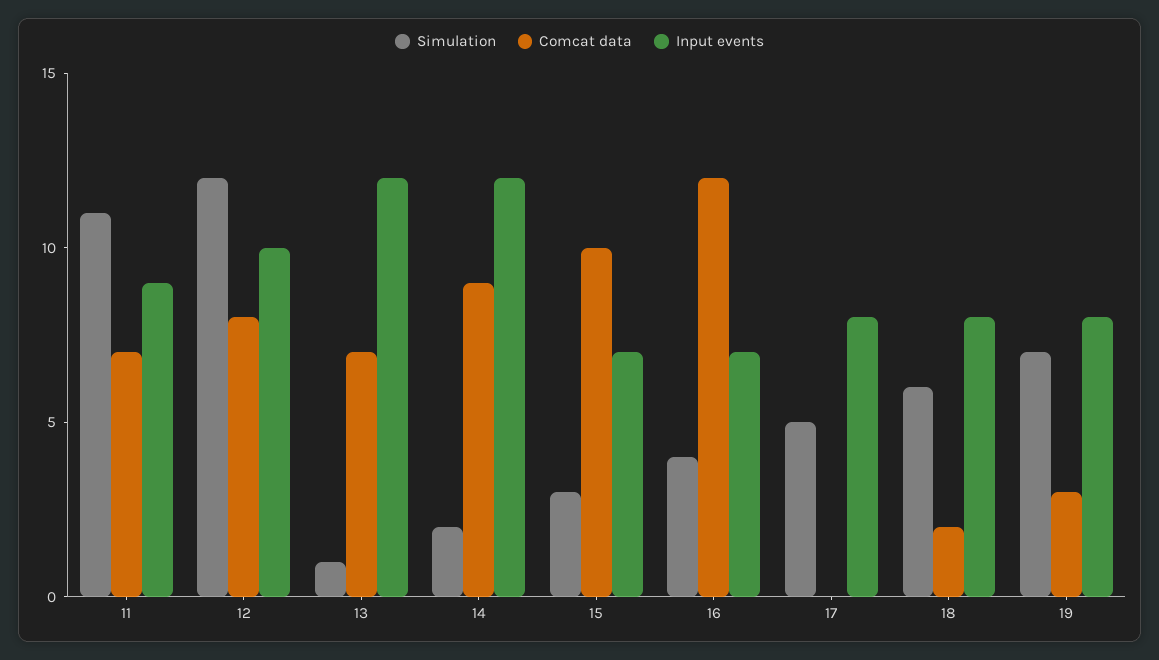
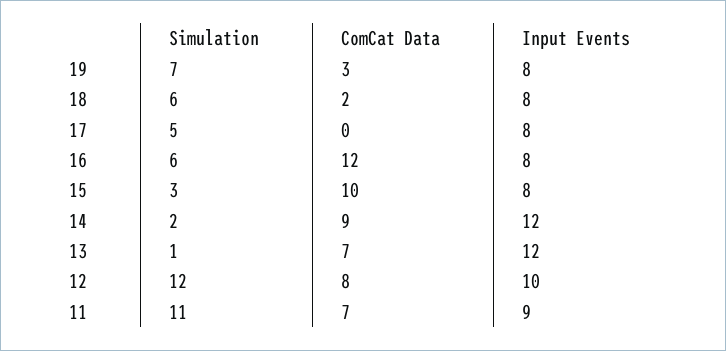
  {
    "Simulation": {
      "11": 11,
      "12": 12,
      "13": 1,
      "14": 2,
      "15": 3,
-     "16": 4,
+     "16": 6,
      "17": 5,
      "18": 6,
      "19": 7
    },
    "Comcat data": {
      "11": 7,
      "12": 8,
      "13": 7,
      "14": 9,
      "15": 10,
      "16": 12,
      "17": 0,
      "18": 2,
      "19": 3
    },
    "Input events": {
      "11": 9,
      "12": 10,
      "13": 12,
      "14": 12,
-     "15": 7,
+     "15": 8,
-     "16": 7,
+     "16": 8,
      "17": 8,
      "18": 8,
      "19": 8
    }
  }

